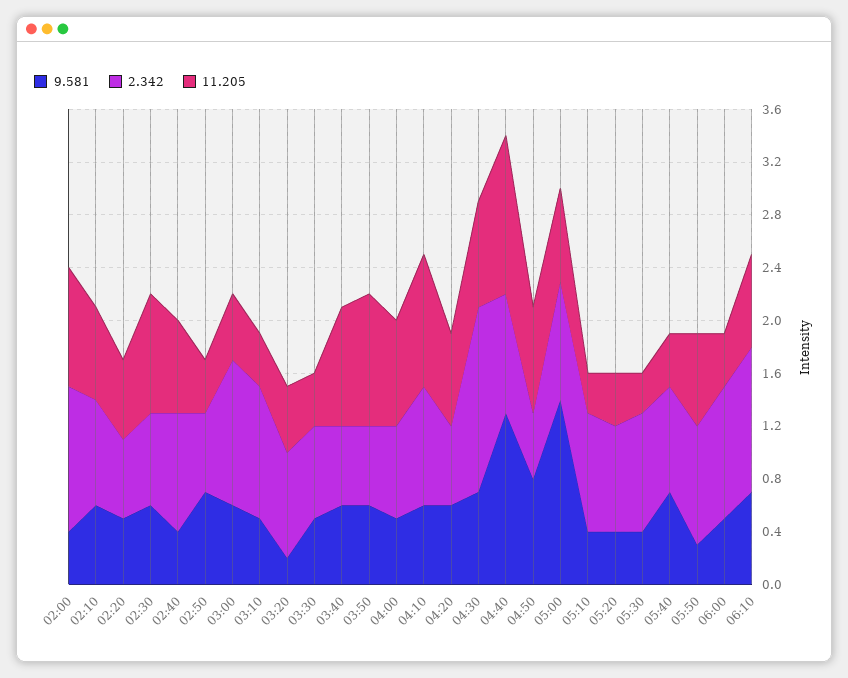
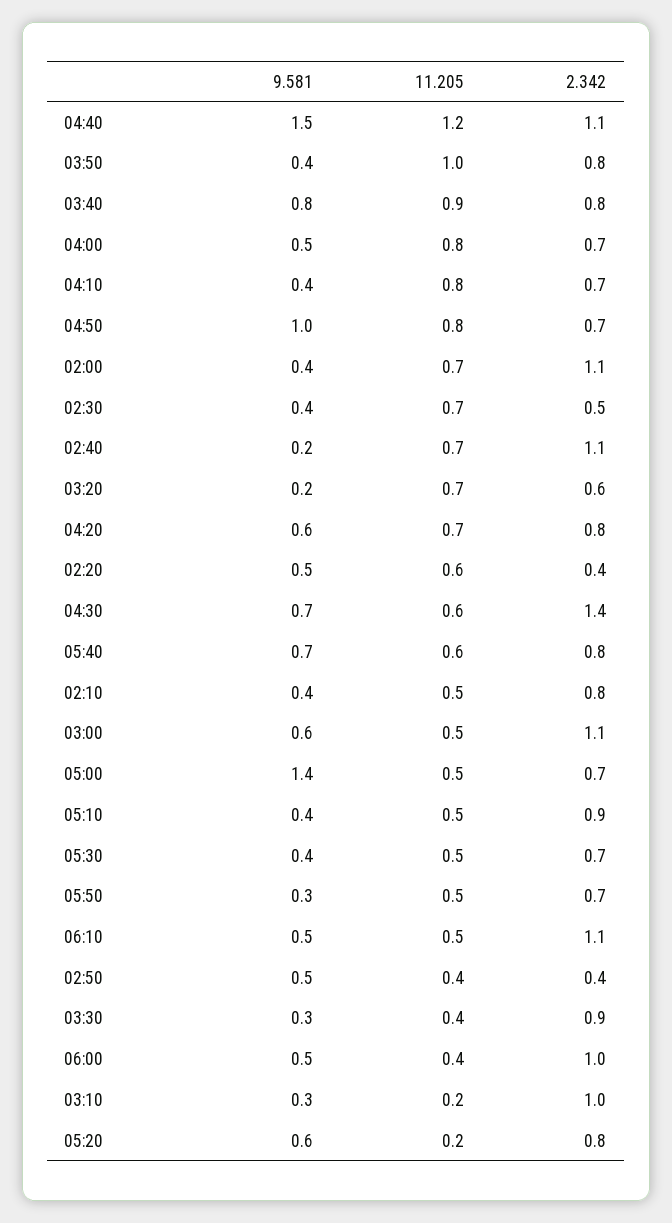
  {
    "9.581": {
      "02:00": 0.4,
-     "02:10": 0.6,
+     "02:10": 0.4,
      "02:20": 0.5,
-     "02:30": 0.6,
+     "02:30": 0.4,
-     "02:40": 0.4,
+     "02:40": 0.2,
-     "02:50": 0.7,
+     "02:50": 0.5,
      "03:00": 0.6,
-     "03:10": 0.5,
+     "03:10": 0.3,
      "03:20": 0.2,
-     "03:30": 0.5,
+     "03:30": 0.3,
-     "03:40": 0.6,
+     "03:40": 0.8,
-     "03:50": 0.6,
+     "03:50": 0.4,
      "04:00": 0.5,
-     "04:10": 0.6,
+     "04:10": 0.4,
      "04:20": 0.6,
      "04:30": 0.7,
-     "04:40": 1.3,
+     "04:40": 1.5,
-     "04:50": 0.8,
+     "04:50": 1,
      "05:00": 1.4,
      "05:10": 0.4,
-     "05:20": 0.4,
+     "05:20": 0.6,
      "05:30": 0.4,
      "05:40": 0.7,
      "05:50": 0.3,
      "06:00": 0.5,
-     "06:10": 0.7
+     "06:10": 0.5
    },
    "2.342": {
      "02:00": 1.1,
      "02:10": 0.8,
-     "02:20": 0.6,
+     "02:20": 0.4,
-     "02:30": 0.7,
+     "02:30": 0.5,
-     "02:40": 0.9,
+     "02:40": 1.1,
-     "02:50": 0.6,
+     "02:50": 0.4,
      "03:00": 1.1,
      "03:10": 1,
-     "03:20": 0.8,
+     "03:20": 0.6,
-     "03:30": 0.7,
+     "03:30": 0.9,
-     "03:40": 0.6,
+     "03:40": 0.8,
-     "03:50": 0.6,
+     "03:50": 0.8,
      "04:00": 0.7,
-     "04:10": 0.9,
+     "04:10": 0.7,
-     "04:20": 0.6,
+     "04:20": 0.8,
      "04:30": 1.4,
-     "04:40": 0.9,
+     "04:40": 1.1,
-     "04:50": 0.5,
+     "04:50": 0.7,
-     "05:00": 0.9,
+     "05:00": 0.7,
      "05:10": 0.9,
      "05:20": 0.8,
-     "05:30": 0.9,
+     "05:30": 0.7,
      "05:40": 0.8,
-     "05:50": 0.9,
+     "05:50": 0.7,
      "06:00": 1,
      "06:10": 1.1
    },
    "11.205": {
-     "02:00": 0.9,
+     "02:00": 0.7,
-     "02:10": 0.7,
+     "02:10": 0.5,
      "02:20": 0.6,
-     "02:30": 0.9,
+     "02:30": 0.7,
      "02:40": 0.7,
      "02:50": 0.4,
      "03:00": 0.5,
-     "03:10": 0.4,
+     "03:10": 0.2,
-     "03:20": 0.5,
+     "03:20": 0.7,
      "03:30": 0.4,
      "03:40": 0.9,
      "03:50": 1,
      "04:00": 0.8,
-     "04:10": 1,
+     "04:10": 0.8,
      "04:20": 0.7,
-     "04:30": 0.8,
+     "04:30": 0.6,
      "04:40": 1.2,
      "04:50": 0.8,
-     "05:00": 0.7,
+     "05:00": 0.5,
-     "05:10": 0.3,
+     "05:10": 0.5,
-     "05:20": 0.4,
+     "05:20": 0.2,
-     "05:30": 0.3,
+     "05:30": 0.5,
-     "05:40": 0.4,
+     "05:40": 0.6,
-     "05:50": 0.7,
+     "05:50": 0.5,
      "06:00": 0.4,
-     "06:10": 0.7
+     "06:10": 0.5
    }
  }

